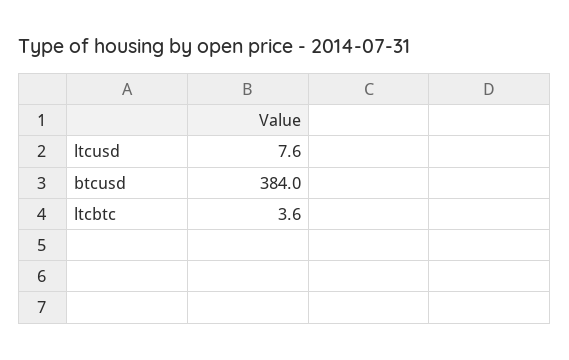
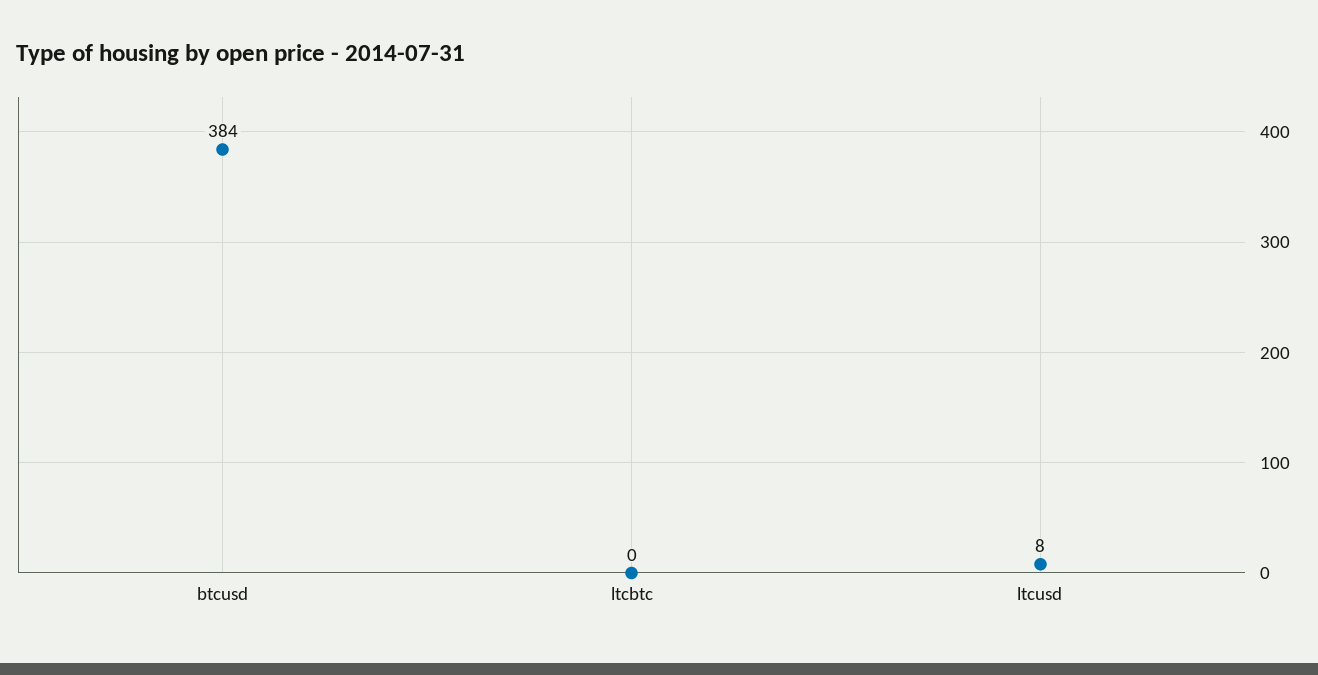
  {
    "ltcusd": 7.6,
    "btcusd": 384,
-   "ltcbtc": 3.6
+   "ltcbtc": 0
  }

